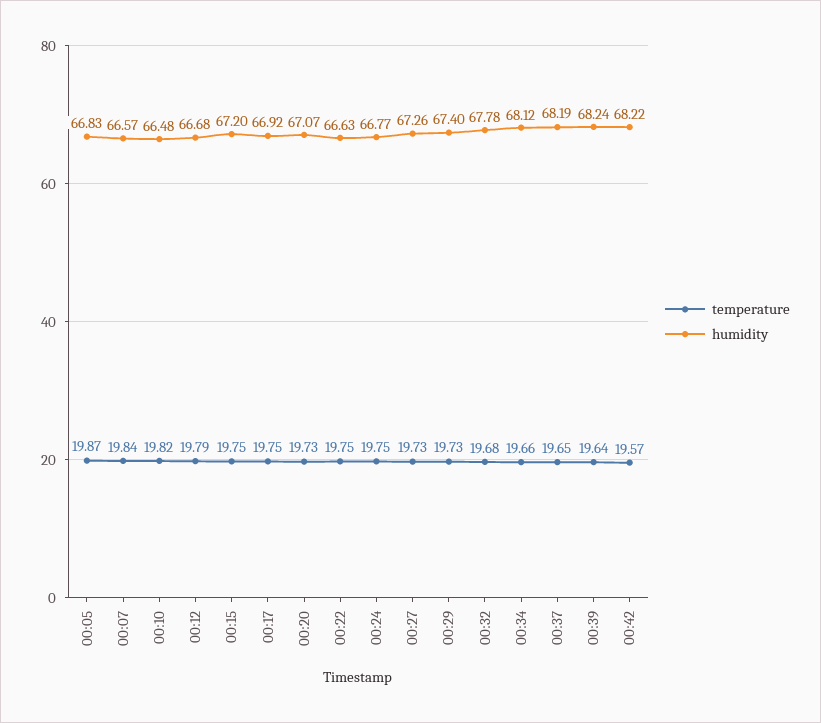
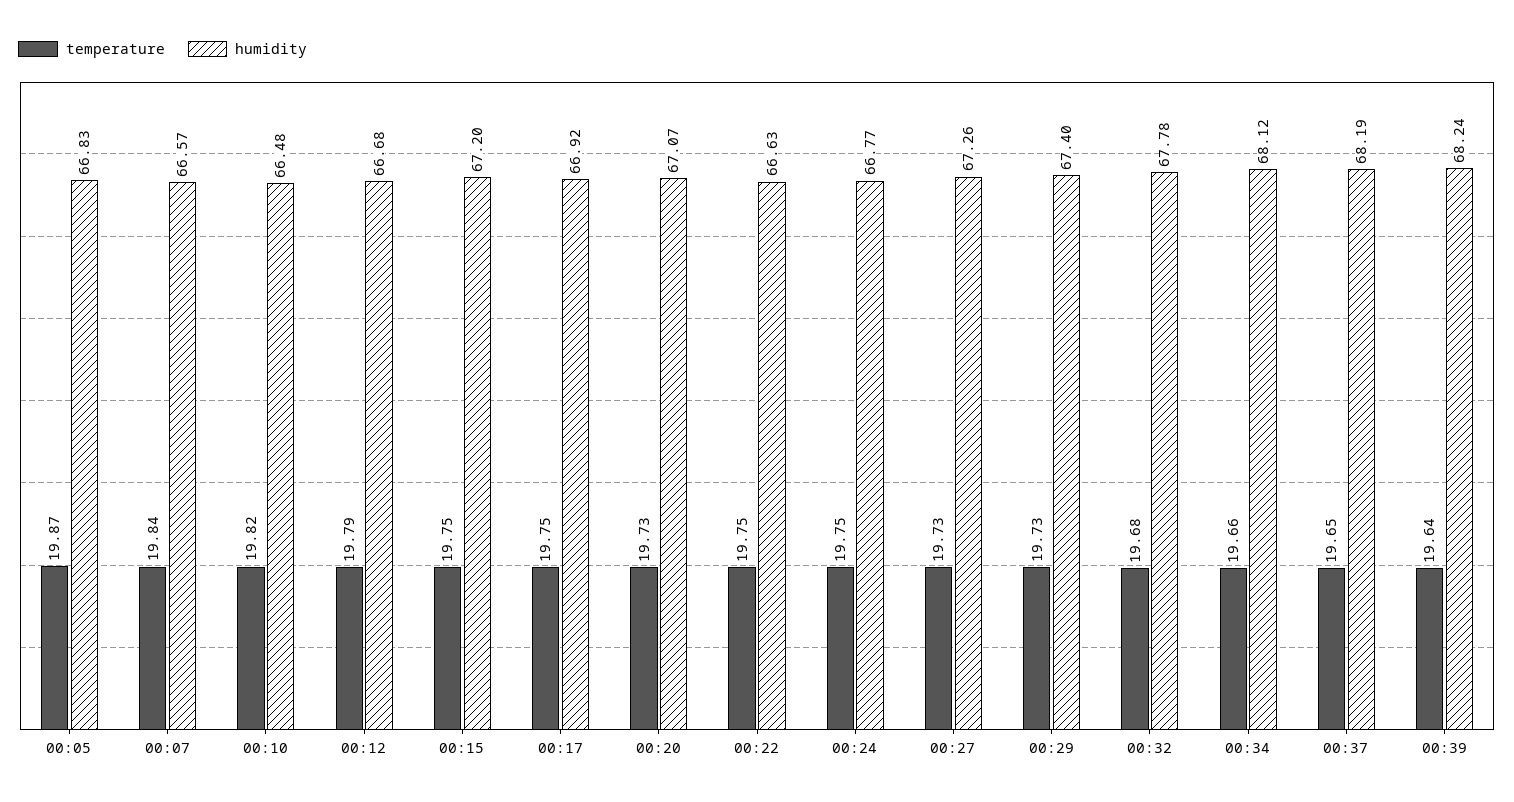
  {
    "temperature": {
      "00:05": 19.87,
      "00:07": 19.84,
      "00:10": 19.82,
      "00:12": 19.79,
      "00:15": 19.75,
      "00:17": 19.75,
      "00:20": 19.73,
      "00:22": 19.75,
      "00:24": 19.75,
      "00:27": 19.73,
      "00:29": 19.73,
      "00:32": 19.68,
      "00:34": 19.66,
      "00:37": 19.65,
-     "00:39": 19.64,
+     "00:39": 19.64
-     "00:42": 19.57
    },
    "humidity": {
      "00:05": 66.83,
      "00:07": 66.57,
      "00:10": 66.48,
      "00:12": 66.68,
      "00:15": 67.2,
      "00:17": 66.92,
      "00:20": 67.07,
      "00:22": 66.63,
      "00:24": 66.77,
      "00:27": 67.26,
      "00:29": 67.4,
      "00:32": 67.78,
      "00:34": 68.12,
      "00:37": 68.19,
-     "00:39": 68.24,
+     "00:39": 68.24
-     "00:42": 68.22
    }
  }

